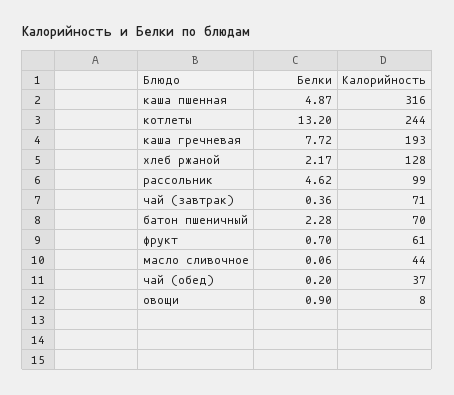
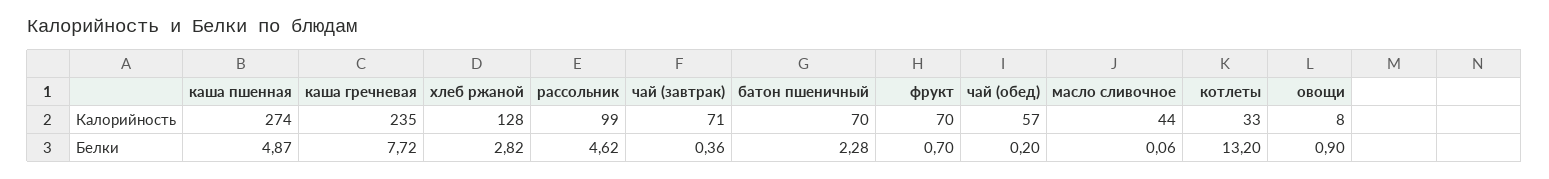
  {
    "Белки": {
      "каша пшенная": 4.87,
      "котлеты": 13.2,
      "каша гречневая": 7.72,
-     "хлеб ржаной": 2.17,
+     "хлеб ржаной": 2.82,
      "рассольник": 4.62,
      "чай (завтрак)": 0.36,
      "батон пшеничный": 2.28,
      "фрукт": 0.7,
      "масло сливочное": 0.06,
      "чай (обед)": 0.2,
      "овощи": 0.9
    },
    "Калорийность": {
-     "каша пшенная": 316,
+     "каша пшенная": 274,
-     "котлеты": 244,
+     "котлеты": 33,
-     "каша гречневая": 193,
+     "каша гречневая": 235,
      "хлеб ржаной": 128,
      "рассольник": 99,
      "чай (завтрак)": 71,
      "батон пшеничный": 70,
-     "фрукт": 61,
+     "фрукт": 70,
      "масло сливочное": 44,
-     "чай (обед)": 37,
+     "чай (обед)": 57,
      "овощи": 8
    }
  }

